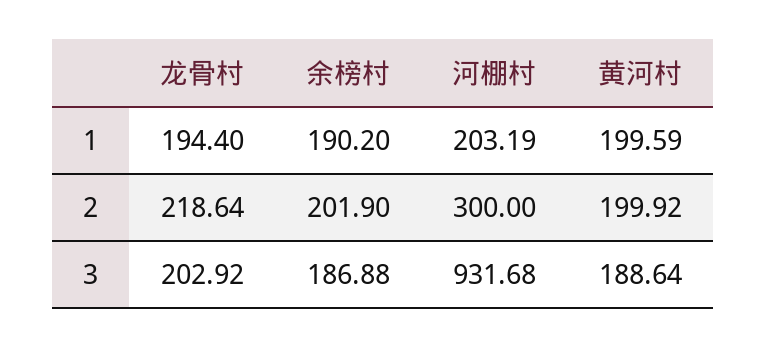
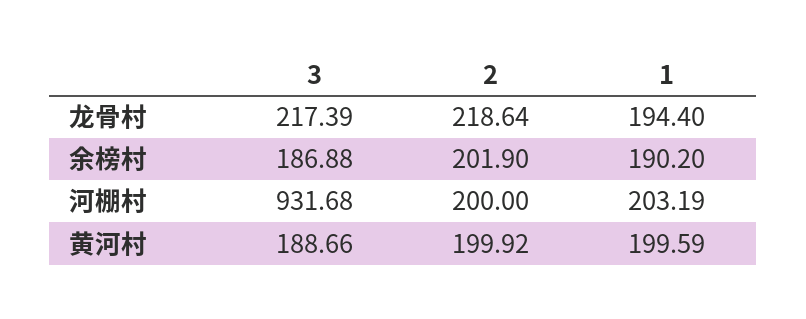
  {
    "龙骨村": {
      "1": 194.4,
      "2": 218.64,
-     "3": 202.92
+     "3": 217.39
    },
    "余榜村": {
      "1": 190.2,
      "2": 201.9,
      "3": 186.88
    },
    "河棚村": {
      "1": 203.19,
-     "2": 300,
+     "2": 200,
      "3": 931.68
    },
    "黄河村": {
      "1": 199.59,
      "2": 199.92,
-     "3": 188.64
+     "3": 188.66
    }
  }

